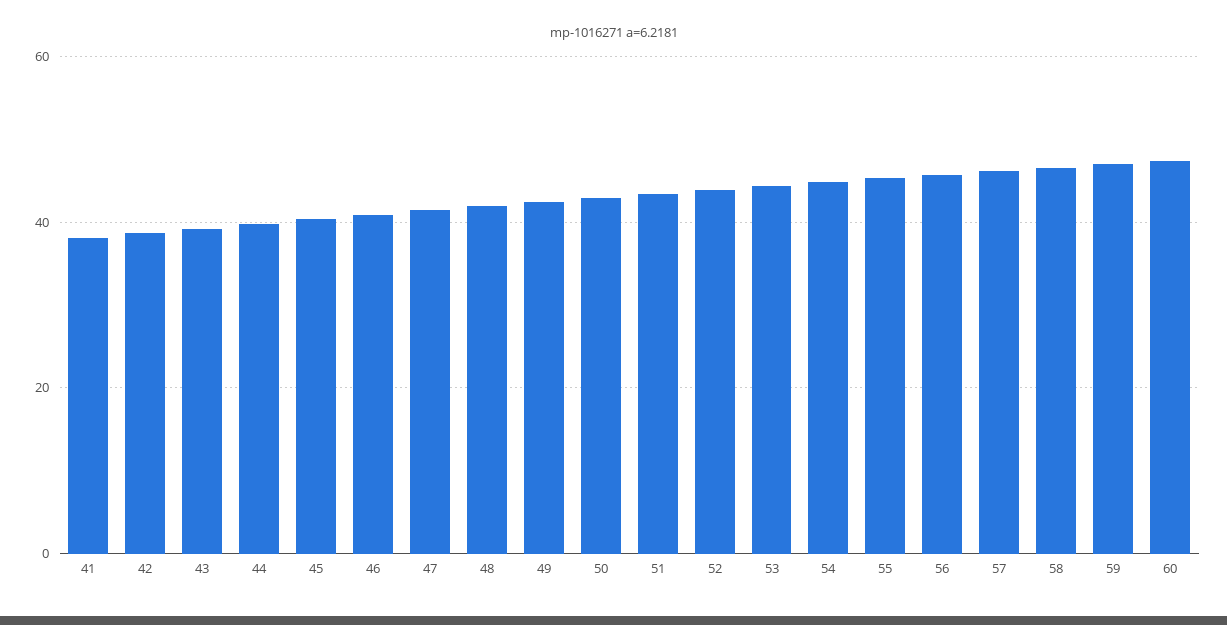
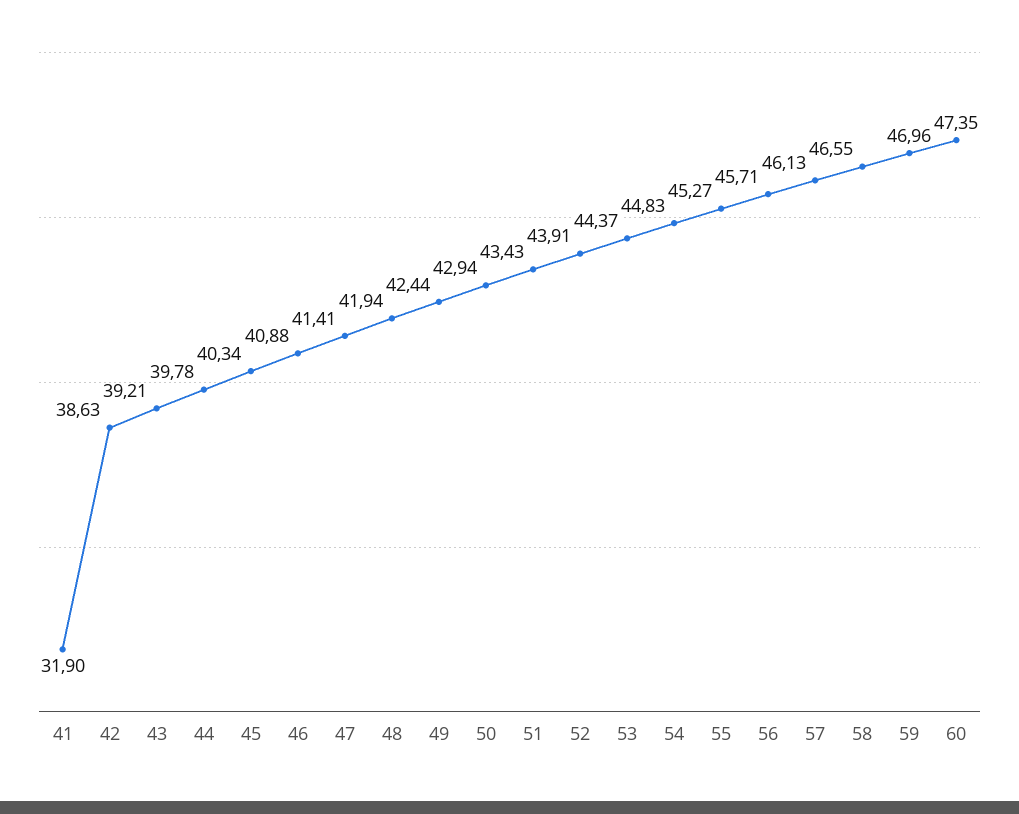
  {
-   "41": 38,
+   "41": 31.9,
    "42": 38.63,
    "43": 39.21,
    "44": 39.78,
    "45": 40.34,
    "46": 40.88,
    "47": 41.41,
    "48": 41.94,
    "49": 42.44,
    "50": 42.94,
    "51": 43.43,
    "52": 43.91,
    "53": 44.37,
    "54": 44.83,
    "55": 45.27,
    "56": 45.71,
    "57": 46.13,
    "58": 46.55,
    "59": 46.96,
    "60": 47.35
  }

